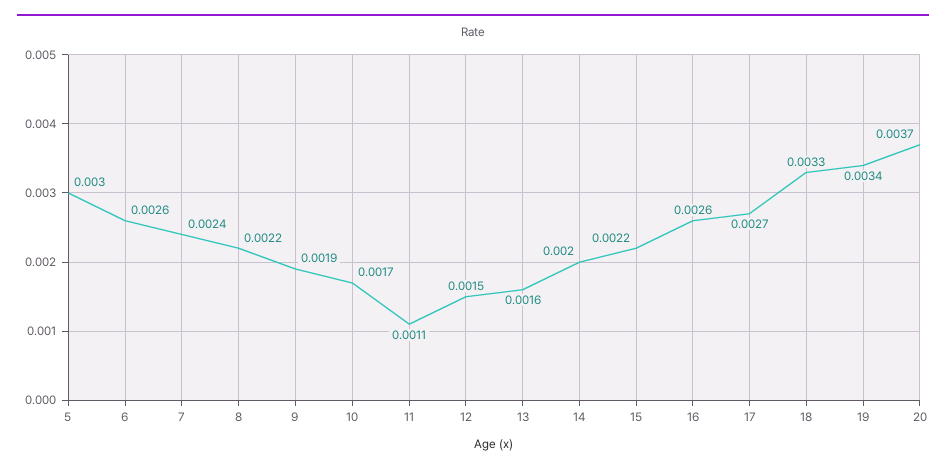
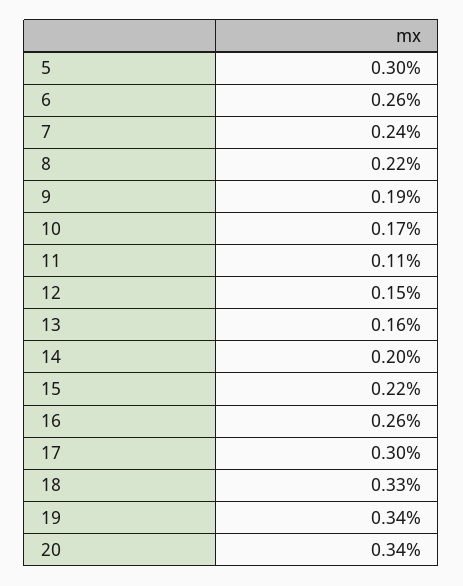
  {
    "5": 0.003,
    "6": 0.0026,
    "7": 0.0024,
    "8": 0.0022,
    "9": 0.0019,
    "10": 0.0017,
    "11": 0.0011,
    "12": 0.0015,
    "13": 0.0016,
    "14": 0.002,
    "15": 0.0022,
    "16": 0.0026,
-   "17": 0.0027,
+   "17": 0.003,
    "18": 0.0033,
    "19": 0.0034,
-   "20": 0.0037
+   "20": 0.0034
  }

